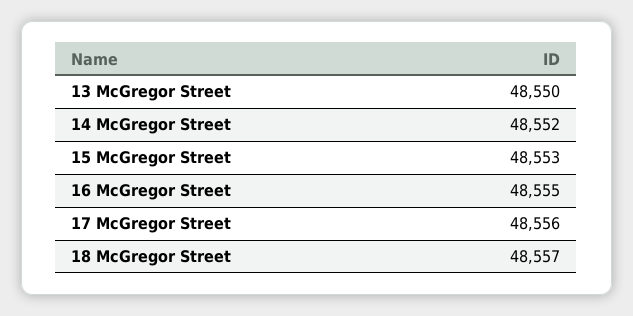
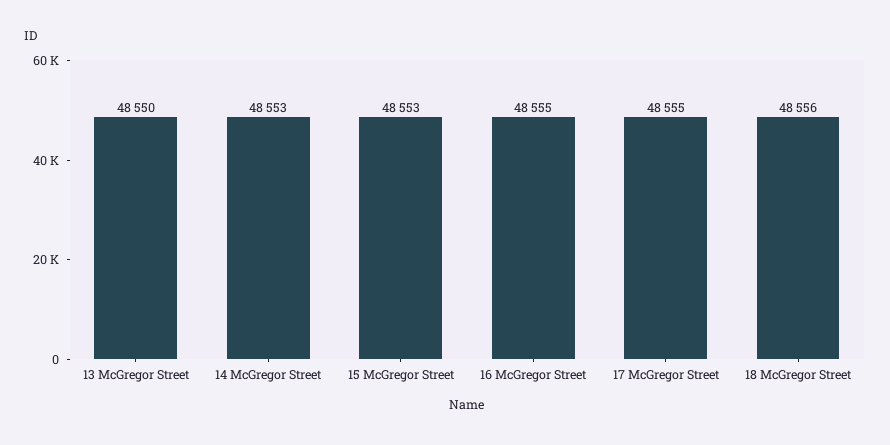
  {
    "13 McGregor Street": 48550,
-   "14 McGregor Street": 48552,
+   "14 McGregor Street": 48553,
    "15 McGregor Street": 48553,
    "16 McGregor Street": 48555,
-   "17 McGregor Street": 48556,
+   "17 McGregor Street": 48555,
-   "18 McGregor Street": 48557
+   "18 McGregor Street": 48556
  }

